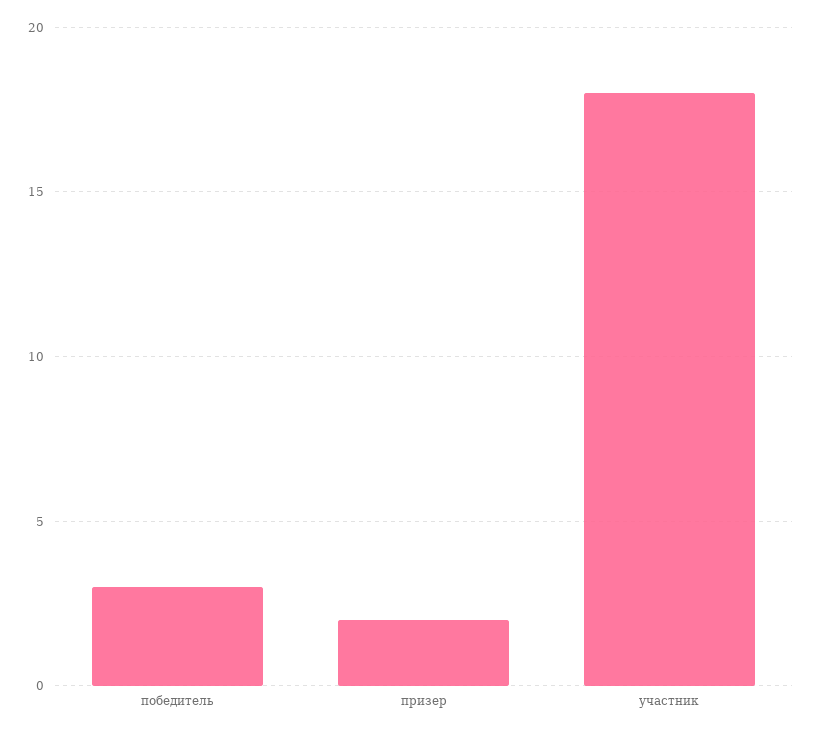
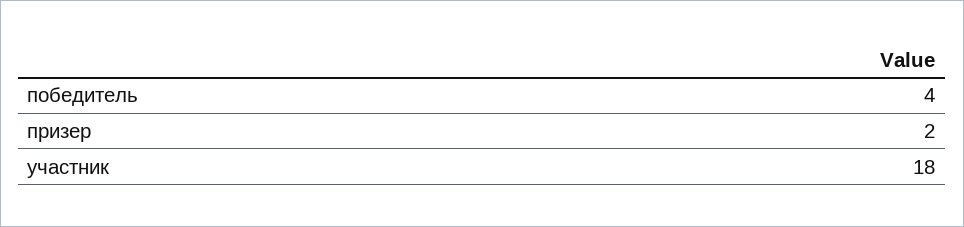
  {
-   "победитель": 3,
+   "победитель": 4,
    "призер": 2,
    "участник": 18
  }

